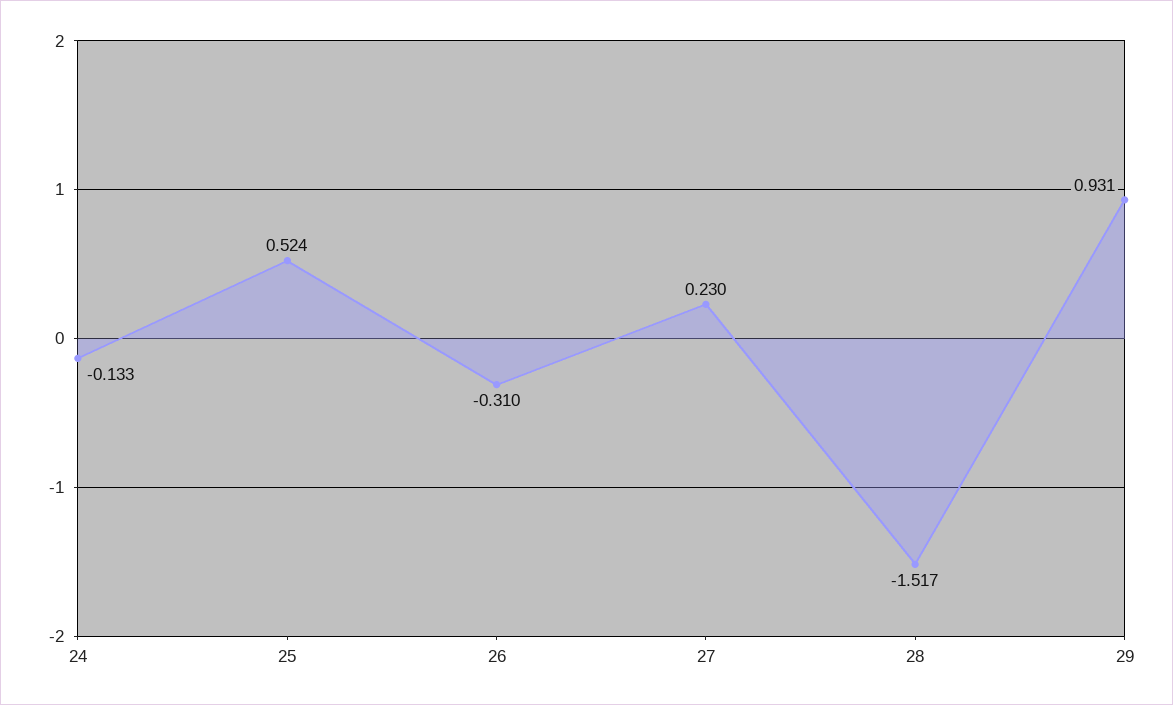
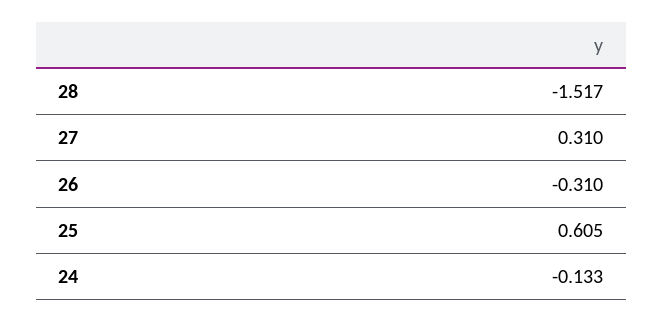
  {
    "24": -0.133,
-   "25": 0.524,
+   "25": 0.605,
    "26": -0.31,
-   "27": 0.23,
+   "27": 0.31,
-   "28": -1.517,
+   "28": -1.517
-   "29": 0.931
  }

